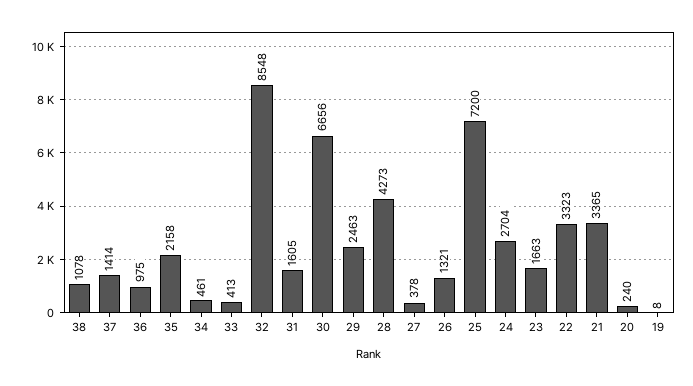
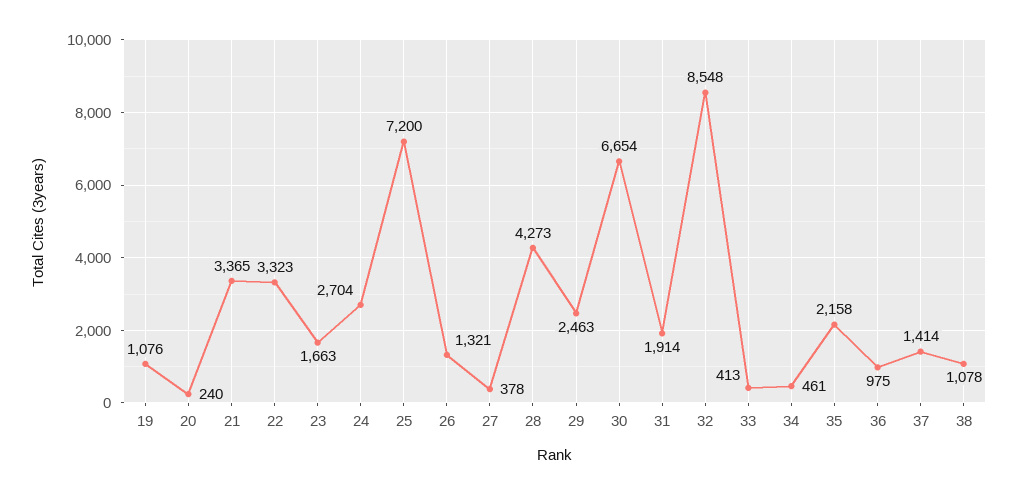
  {
    "38": 1078,
    "37": 1414,
    "36": 975,
    "35": 2158,
    "34": 461,
    "33": 413,
    "32": 8548,
-   "31": 1605,
+   "31": 1914,
-   "30": 6656,
+   "30": 6654,
    "29": 2463,
    "28": 4273,
    "27": 378,
    "26": 1321,
    "25": 7200,
    "24": 2704,
    "23": 1663,
    "22": 3323,
    "21": 3365,
    "20": 240,
-   "19": 8
+   "19": 1076
  }

